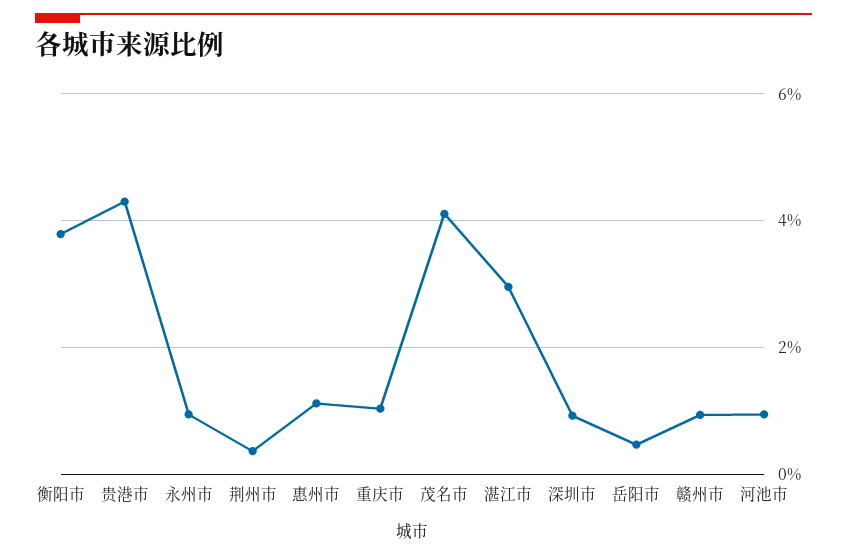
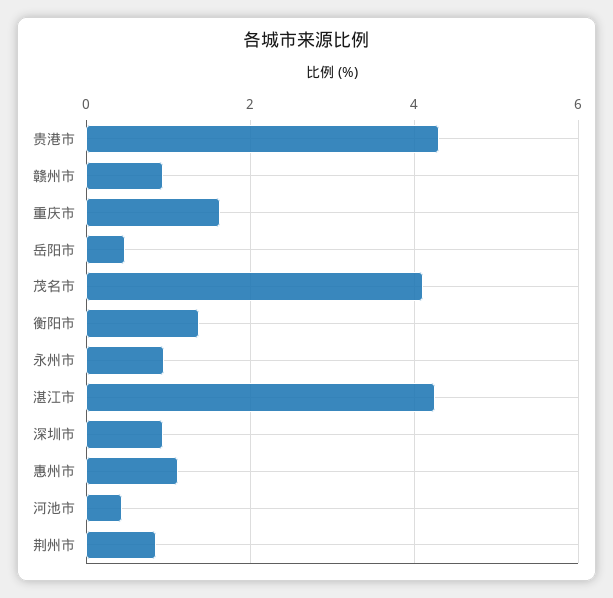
  {
-   "衡阳市": 3.8,
+   "衡阳市": 1.4,
    "贵港市": 4.4,
    "永州市": 1,
-   "荆州市": 0.4,
+   "荆州市": 0.8,
    "惠州市": 1.2,
-   "重庆市": 1,
+   "重庆市": 1.6,
    "茂名市": 4.2,
-   "湛江市": 3,
+   "湛江市": 4.2,
    "深圳市": 1,
    "岳阳市": 0.4,
    "赣州市": 1,
-   "河池市": 1
+   "河池市": 0.4
  }

